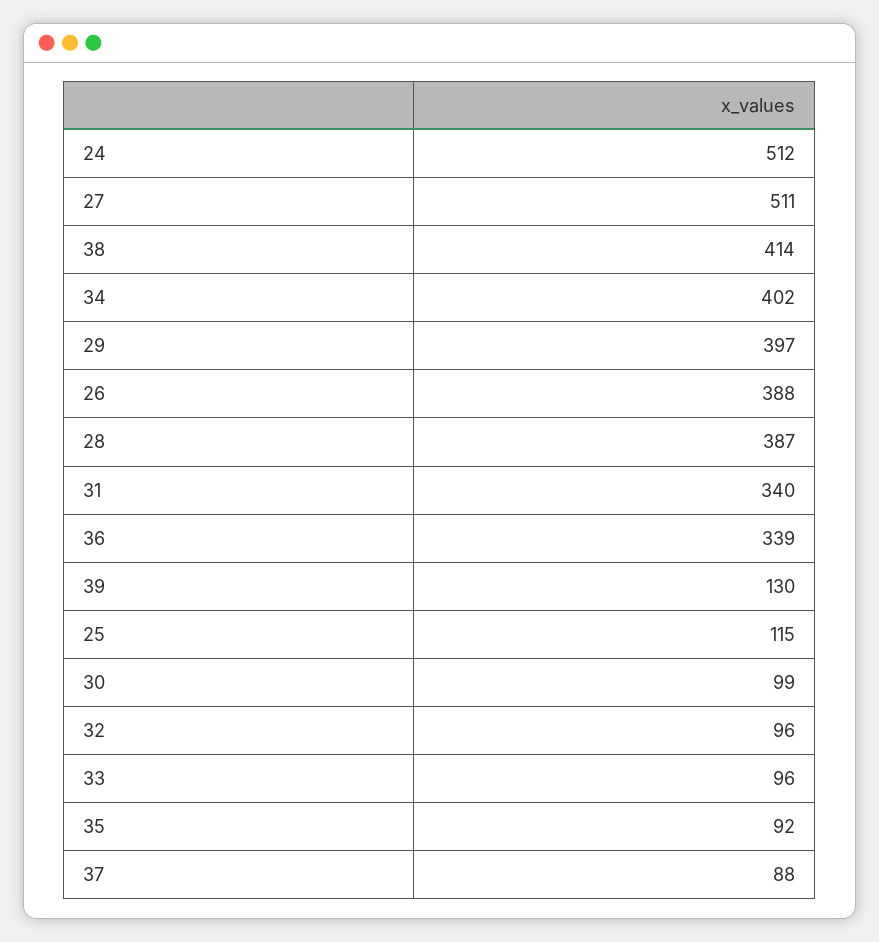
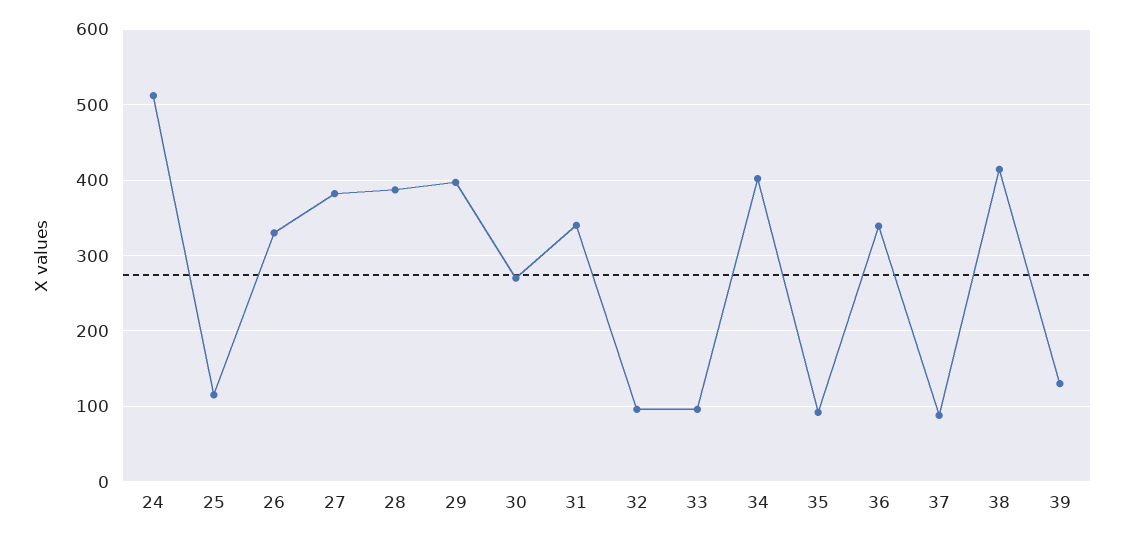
  {
    "24": 512,
-   "27": 511,
+   "27": 380,
    "38": 414,
    "34": 402,
    "29": 397,
-   "26": 388,
+   "26": 330,
    "28": 387,
    "31": 340,
    "36": 339,
    "39": 130,
    "25": 115,
-   "30": 99,
+   "30": 270,
    "32": 96,
    "33": 96,
    "35": 92,
    "37": 88
  }

